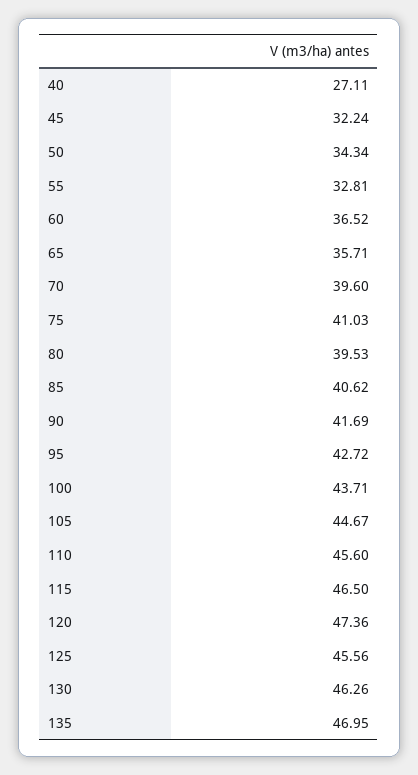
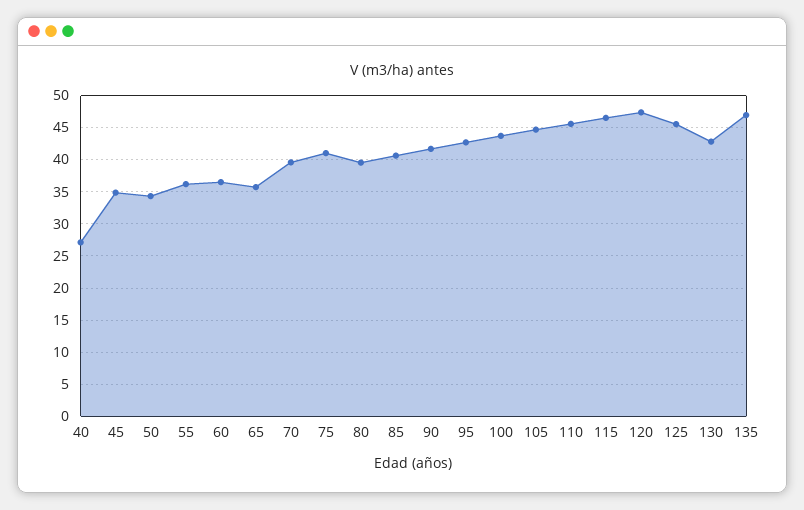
  {
    "40": 27.11,
-   "45": 32.24,
+   "45": 35,
    "50": 34.34,
-   "55": 32.81,
+   "55": 36,
    "60": 36.52,
    "65": 35.71,
    "70": 39.6,
    "75": 41.03,
    "80": 39.53,
    "85": 40.62,
    "90": 41.69,
    "95": 42.72,
    "100": 43.71,
    "105": 44.67,
    "110": 45.6,
    "115": 46.5,
    "120": 47.36,
    "125": 45.56,
-   "130": 46.26,
+   "130": 43,
    "135": 46.95
  }

